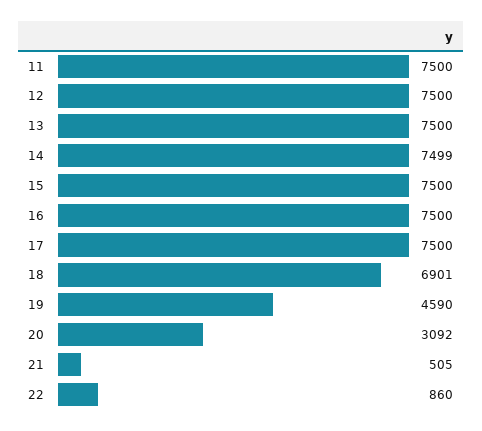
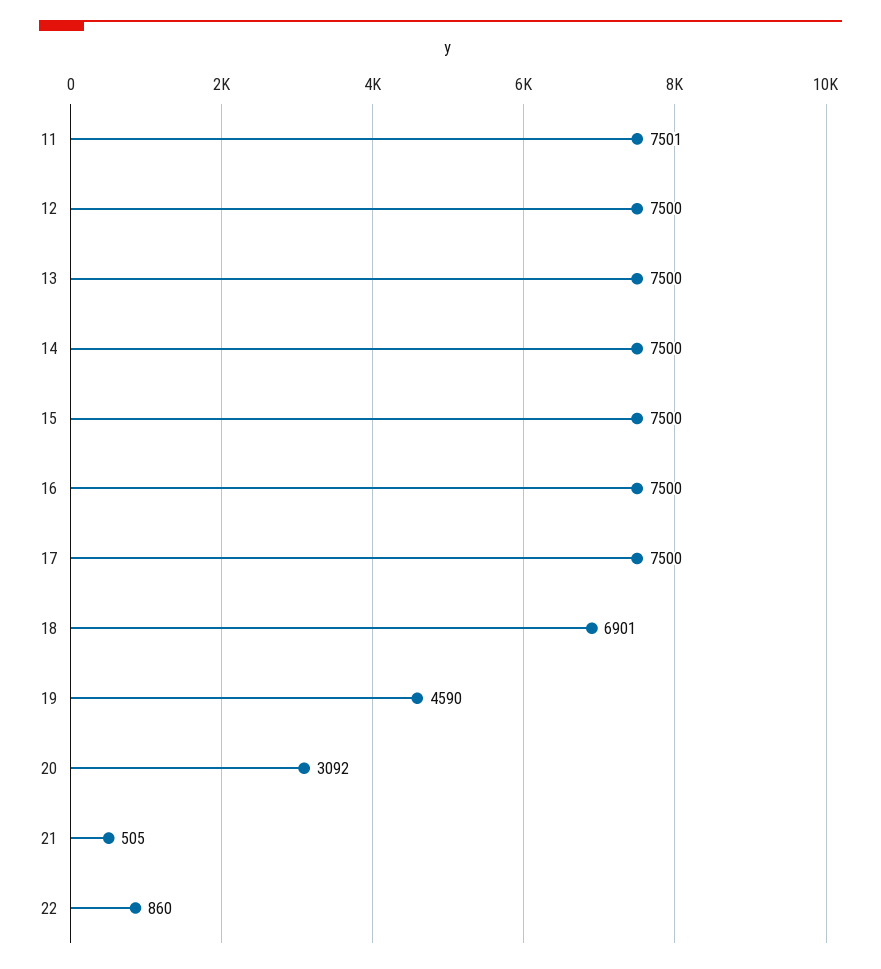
  {
-   "11": 7500,
+   "11": 7501,
    "12": 7500,
    "13": 7500,
-   "14": 7499,
+   "14": 7500,
    "15": 7500,
    "16": 7500,
    "17": 7500,
    "18": 6901,
    "19": 4590,
    "20": 3092,
    "21": 505,
    "22": 860
  }

